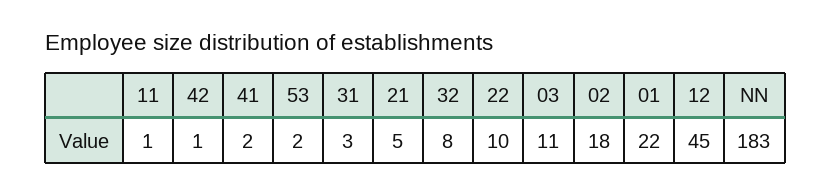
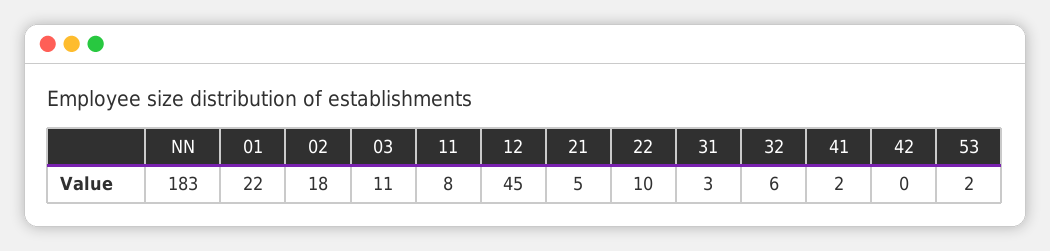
  {
-   "11": 1,
+   "11": 8,
-   "42": 1,
+   "42": 0,
    "41": 2,
    "53": 2,
    "31": 3,
    "21": 5,
-   "32": 8,
+   "32": 6,
    "22": 10,
    "03": 11,
    "02": 18,
    "01": 22,
    "12": 45,
    "NN": 183
  }

